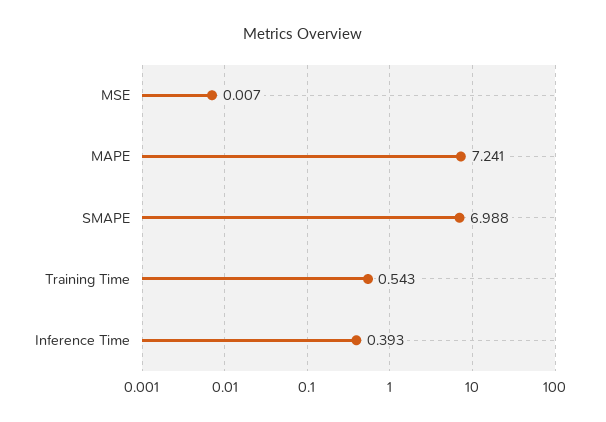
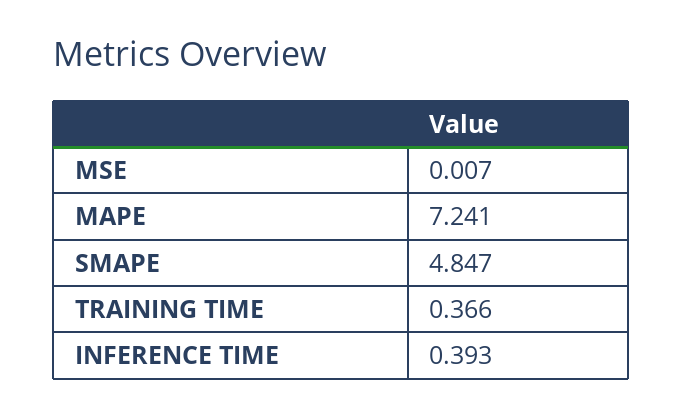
  {
    "MSE": 0.007,
    "MAPE": 7.241,
-   "SMAPE": 6.988,
+   "SMAPE": 4.847,
-   "Training Time": 0.543,
+   "Training Time": 0.366,
    "Inference Time": 0.393
  }

